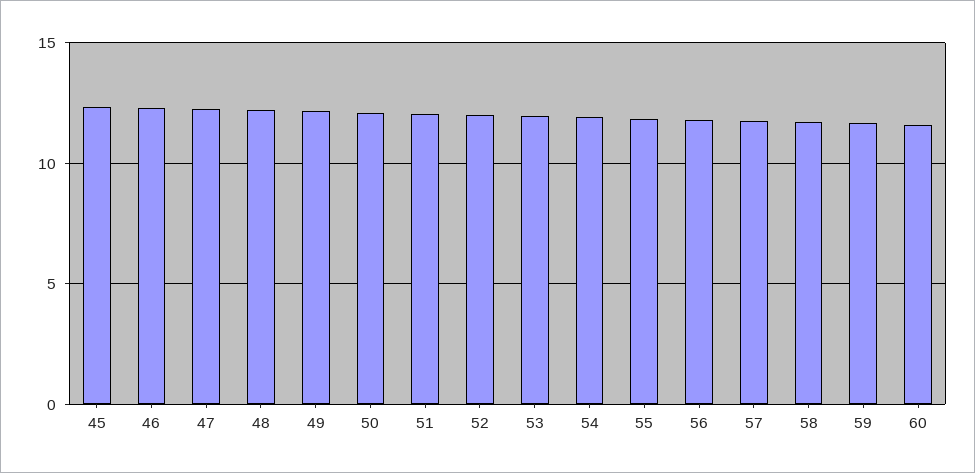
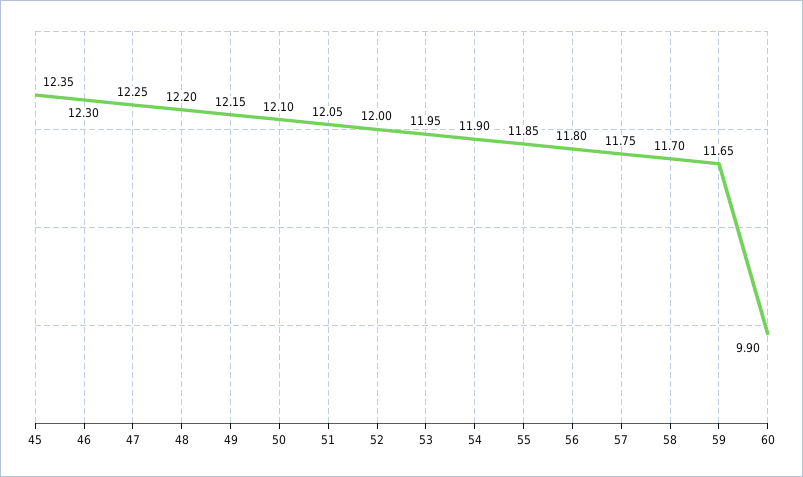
  {
    "45": 12.35,
    "46": 12.3,
    "47": 12.25,
    "48": 12.2,
    "49": 12.15,
    "50": 12.1,
    "51": 12.05,
    "52": 12,
    "53": 11.95,
    "54": 11.9,
    "55": 11.85,
    "56": 11.8,
    "57": 11.75,
    "58": 11.7,
    "59": 11.65,
-   "60": 11.5
+   "60": 9.9
  }

